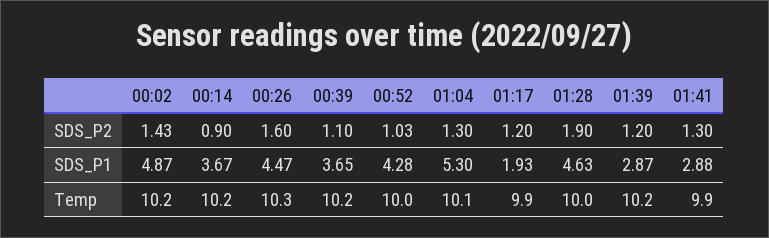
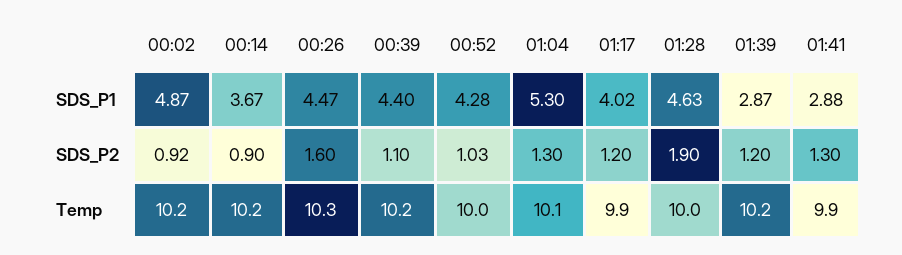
  {
    "00:02": {
-     "SDS_P2": 1.43,
+     "SDS_P2": 0.92,
      "SDS_P1": 4.87,
      "Temp": 10.2
    },
    "00:14": {
      "SDS_P2": 0.9,
      "SDS_P1": 3.67,
      "Temp": 10.2
    },
    "00:26": {
      "SDS_P2": 1.6,
      "SDS_P1": 4.47,
      "Temp": 10.3
    },
    "00:39": {
      "SDS_P2": 1.1,
-     "SDS_P1": 3.65,
+     "SDS_P1": 4.4,
      "Temp": 10.2
    },
    "00:52": {
      "SDS_P2": 1.03,
      "SDS_P1": 4.28,
      "Temp": 10
    },
    "01:04": {
      "SDS_P2": 1.3,
      "SDS_P1": 5.3,
      "Temp": 10.1
    },
    "01:17": {
      "SDS_P2": 1.2,
-     "SDS_P1": 1.93,
+     "SDS_P1": 4.02,
      "Temp": 9.9
    },
    "01:28": {
      "SDS_P2": 1.9,
      "SDS_P1": 4.63,
      "Temp": 10
    },
    "01:39": {
      "SDS_P2": 1.2,
      "SDS_P1": 2.87,
      "Temp": 10.2
    },
    "01:41": {
      "SDS_P2": 1.3,
      "SDS_P1": 2.88,
      "Temp": 9.9
    }
  }

